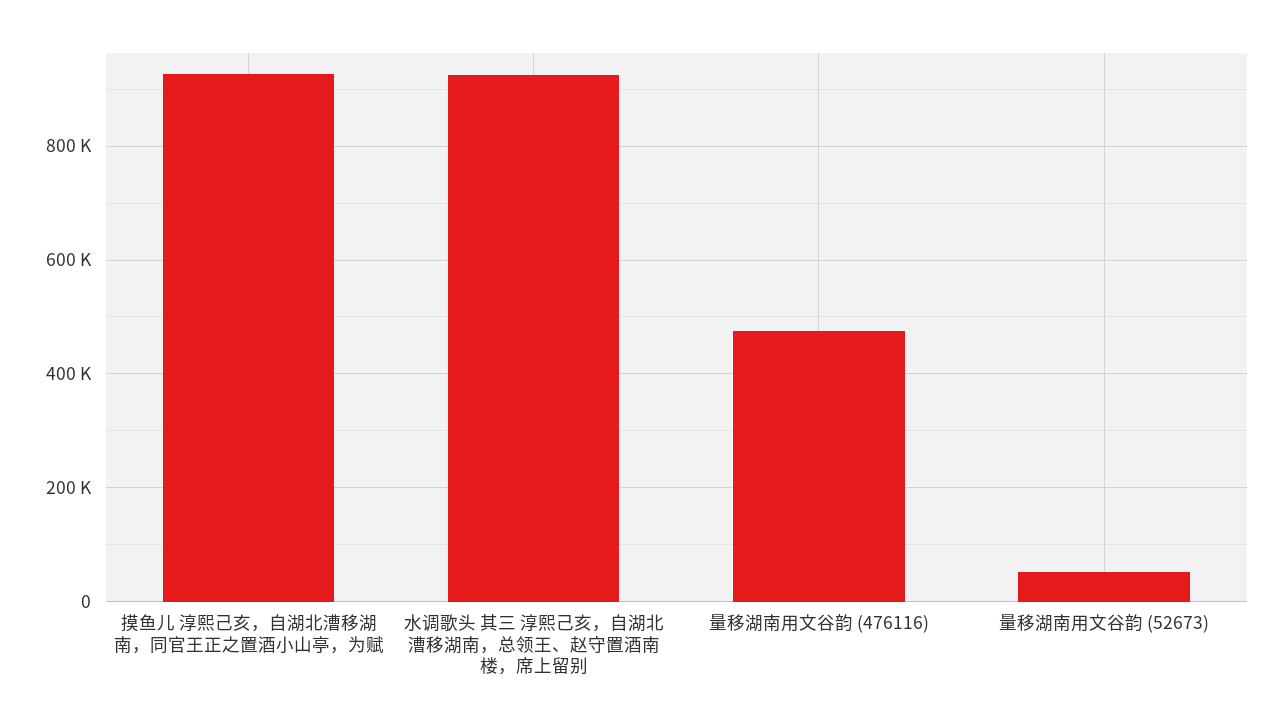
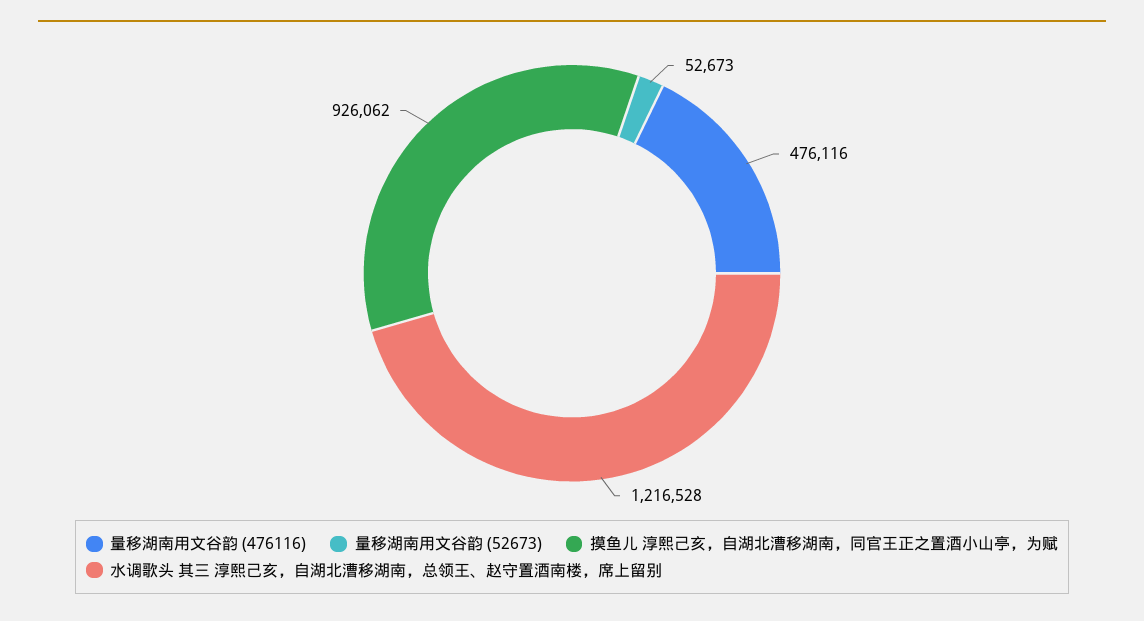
  {
    "摸鱼儿 淳熙己亥，自湖北漕移湖南，同官王正之置酒小山亭，为赋": 926062,
-   "水调歌头 其三 淳熙己亥，自湖北漕移湖南，总领王、赵守置酒南楼，席上留别": 920000,
+   "水调歌头 其三 淳熙己亥，自湖北漕移湖南，总领王、赵守置酒南楼，席上留别": 1216528,
    "量移湖南用文谷韵 (476116)": 476116,
    "量移湖南用文谷韵 (52673)": 52673
  }

